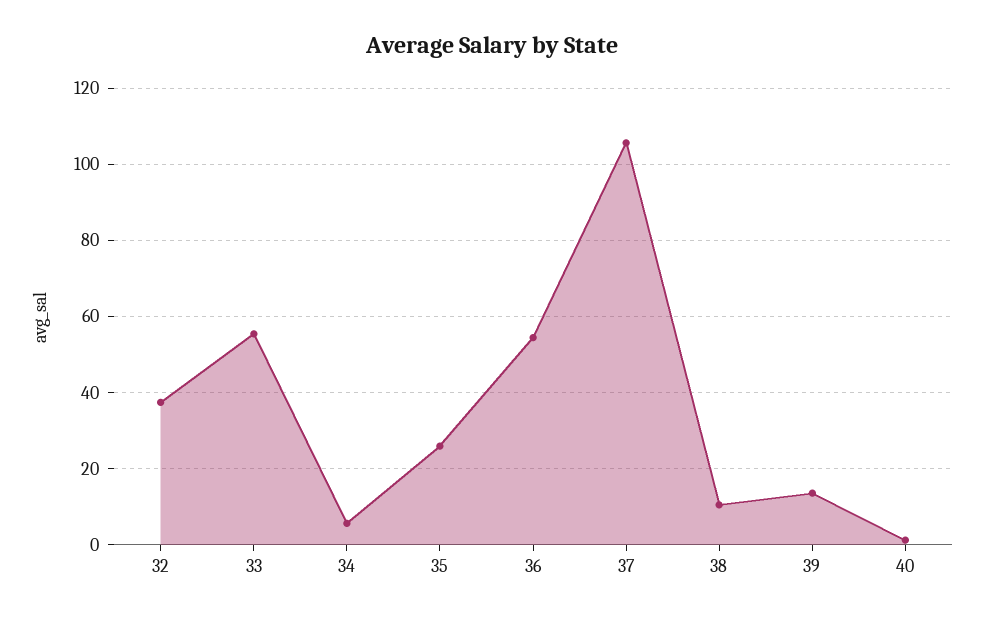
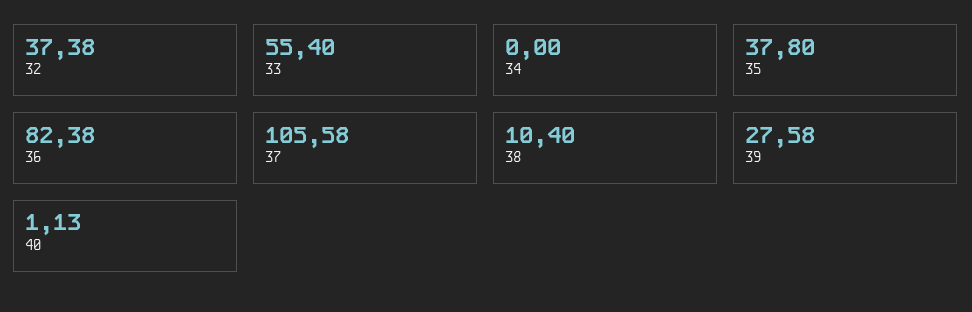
  {
    "32": 37.38,
    "33": 55.4,
-   "34": 6,
+   "34": 0,
-   "35": 26,
+   "35": 37.8,
-   "36": 54,
+   "36": 82.38,
    "37": 105.58,
    "38": 10.4,
-   "39": 14,
+   "39": 27.58,
    "40": 1.13
  }

